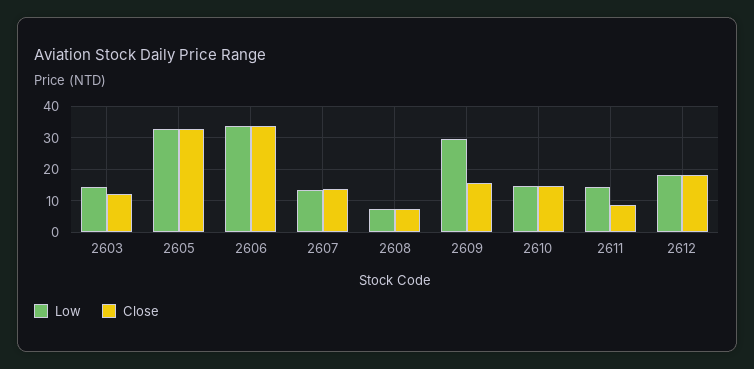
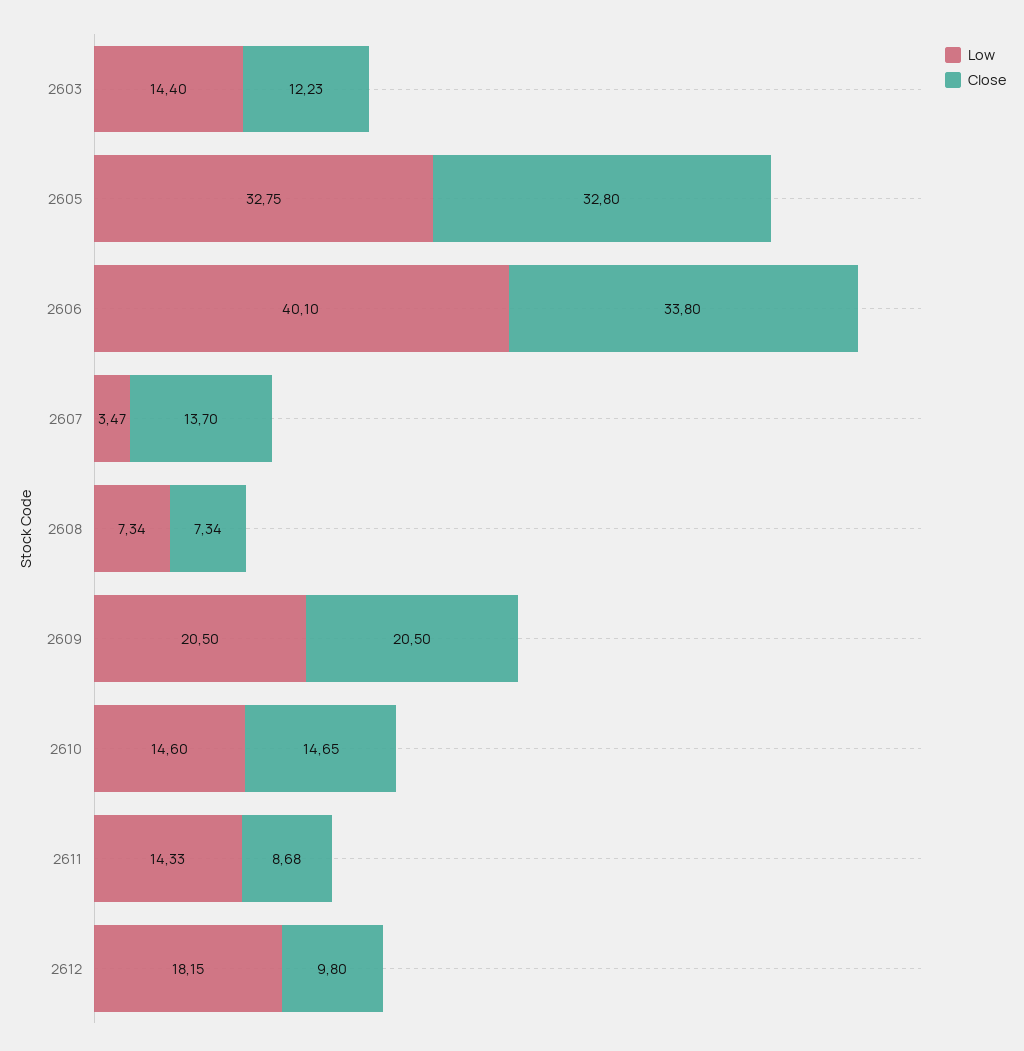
  {
    "Low": {
      "2603": 14.4,
      "2605": 32.75,
-     "2606": 34,
+     "2606": 40.1,
-     "2607": 14,
+     "2607": 3.47,
      "2608": 7.34,
-     "2609": 30,
+     "2609": 20.5,
      "2610": 14.6,
      "2611": 14.33,
      "2612": 18.15
    },
    "Close": {
      "2603": 12.23,
      "2605": 32.8,
      "2606": 33.8,
      "2607": 13.7,
      "2608": 7.34,
-     "2609": 16,
+     "2609": 20.5,
      "2610": 14.65,
      "2611": 8.68,
-     "2612": 18
+     "2612": 9.8
    }
  }

